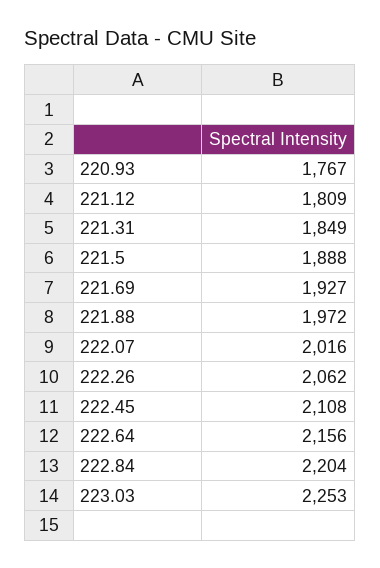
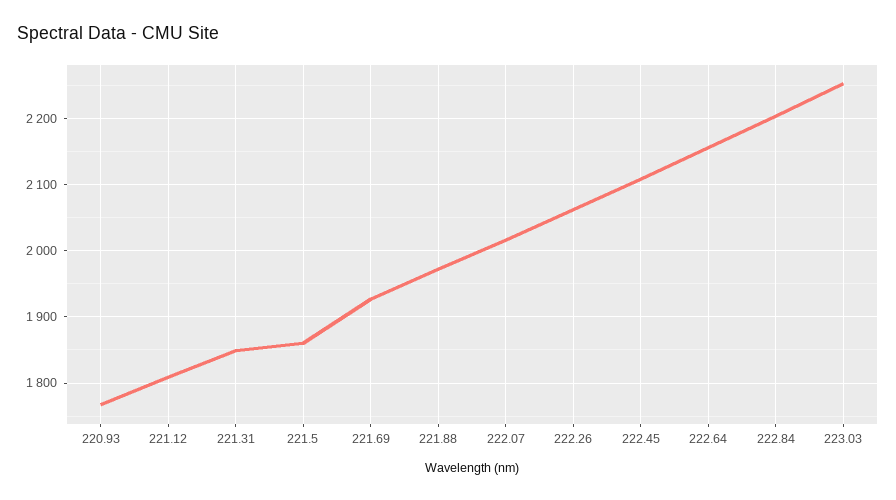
  {
    "220.93": 1767,
    "221.12": 1809,
    "221.31": 1849,
-   "221.5": 1888,
+   "221.5": 1860,
    "221.69": 1927,
    "221.88": 1972,
    "222.07": 2016,
    "222.26": 2062,
    "222.45": 2108,
    "222.64": 2156,
    "222.84": 2204,
    "223.03": 2253
  }

